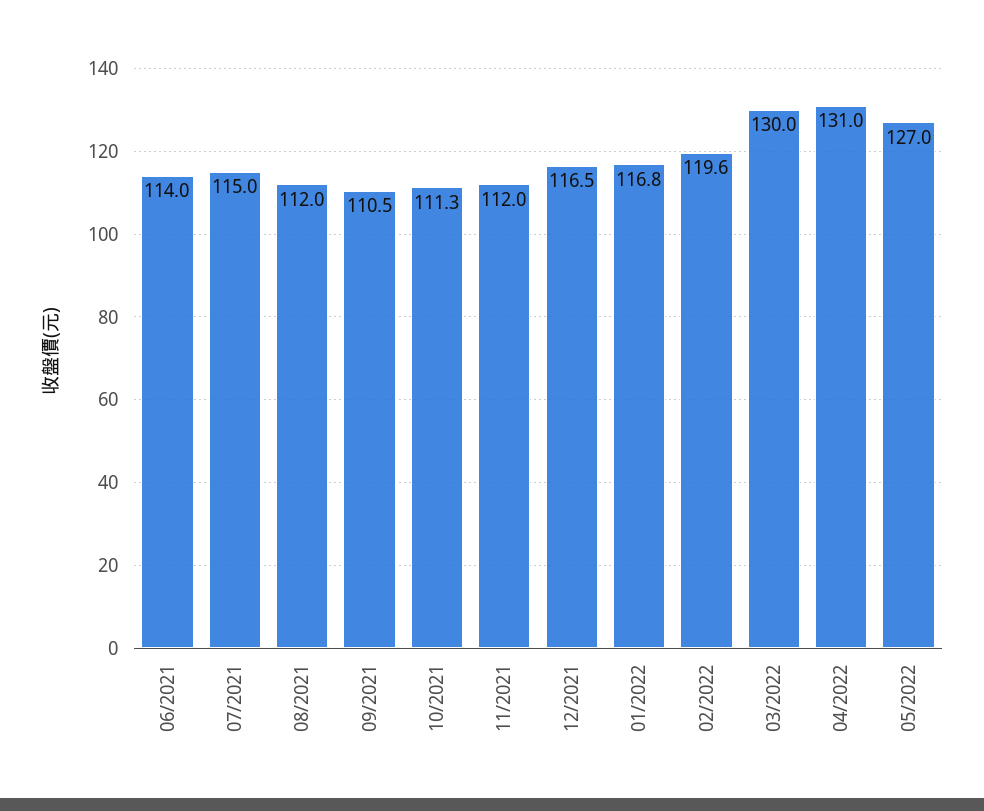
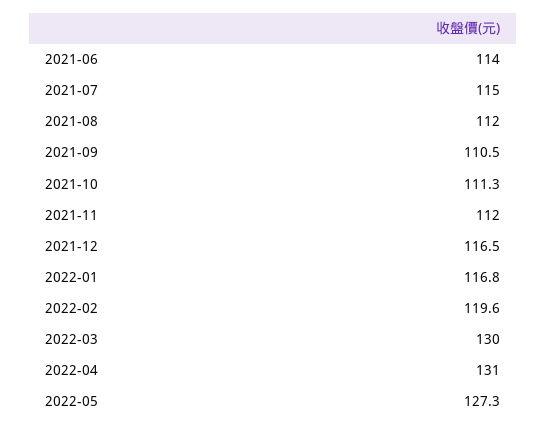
  {
    "06/2021": 114,
    "07/2021": 115,
    "08/2021": 112,
    "09/2021": 110.5,
    "10/2021": 111.3,
    "11/2021": 112,
    "12/2021": 116.5,
    "01/2022": 116.8,
    "02/2022": 119.6,
    "03/2022": 130,
    "04/2022": 131,
-   "05/2022": 127
+   "05/2022": 127.3
  }

